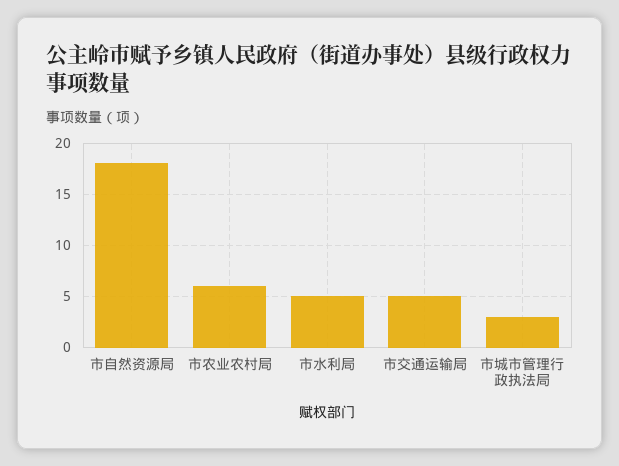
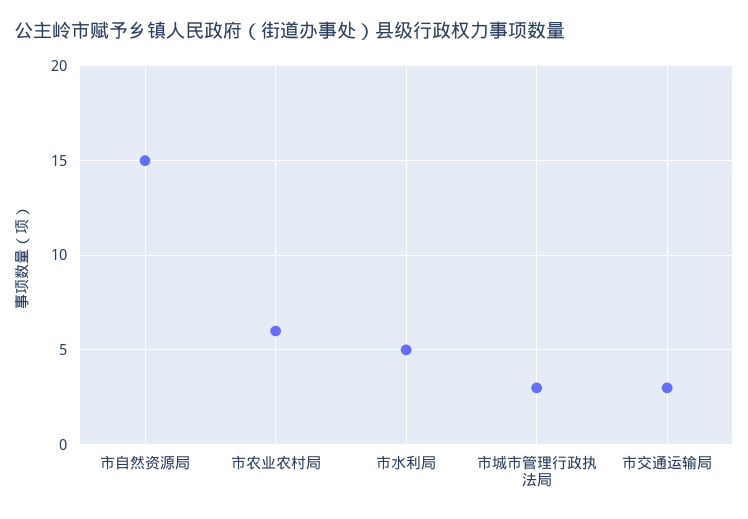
  {
-   "市自然资源局": 18,
+   "市自然资源局": 15,
    "市农业农村局": 6,
    "市水利局": 5,
-   "市交通运输局": 5,
+   "市交通运输局": 3,
    "市城市管理行政执法局": 3
  }

